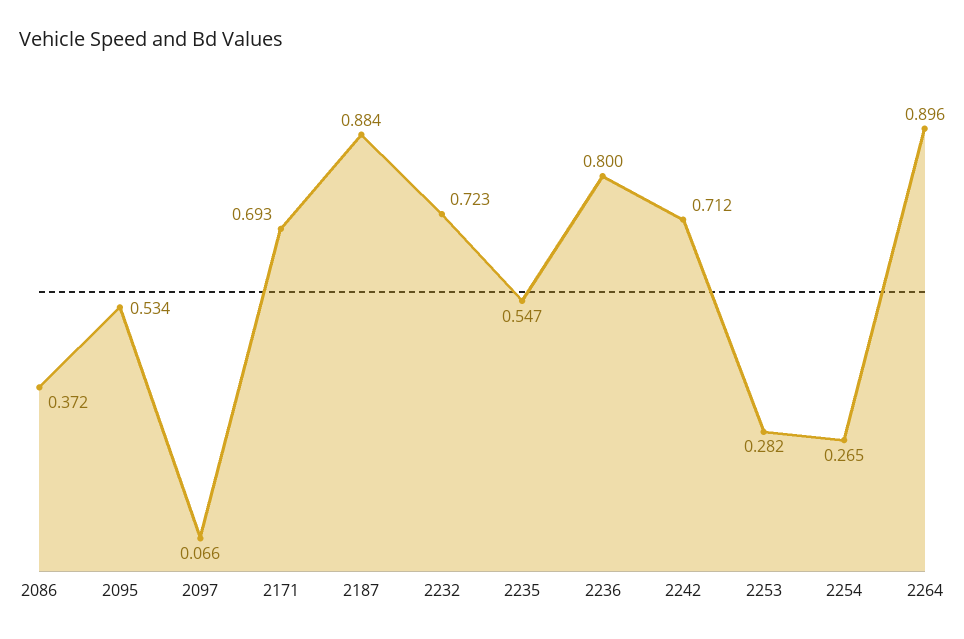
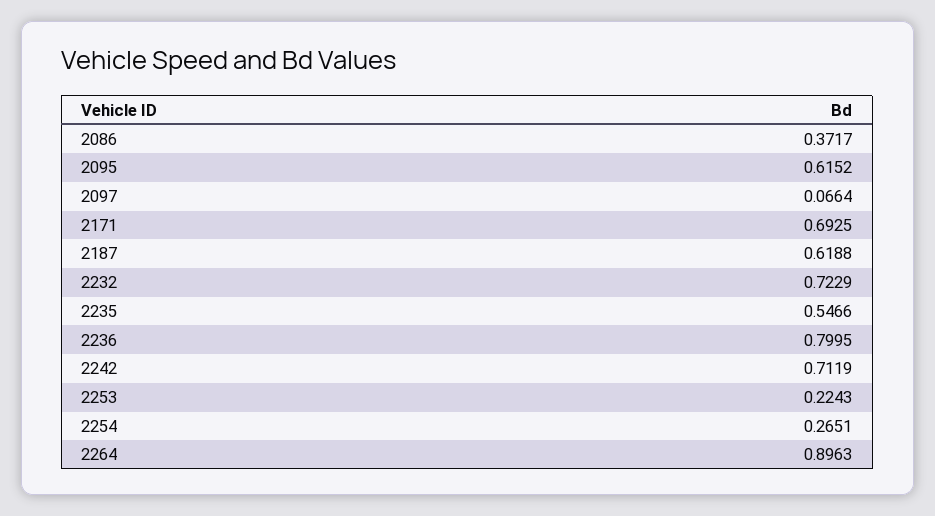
  {
    "2086": 0.3717,
-   "2095": 0.534,
+   "2095": 0.6152,
    "2097": 0.0664,
    "2171": 0.6925,
-   "2187": 0.884,
+   "2187": 0.6188,
    "2232": 0.7229,
    "2235": 0.5466,
    "2236": 0.7995,
    "2242": 0.7119,
-   "2253": 0.282,
+   "2253": 0.2243,
    "2254": 0.2651,
    "2264": 0.8963
  }

